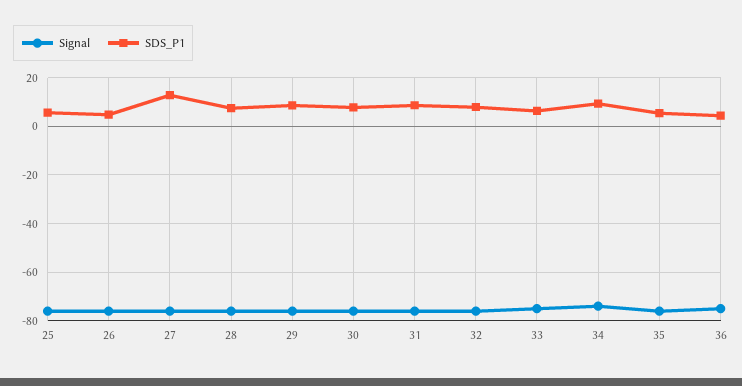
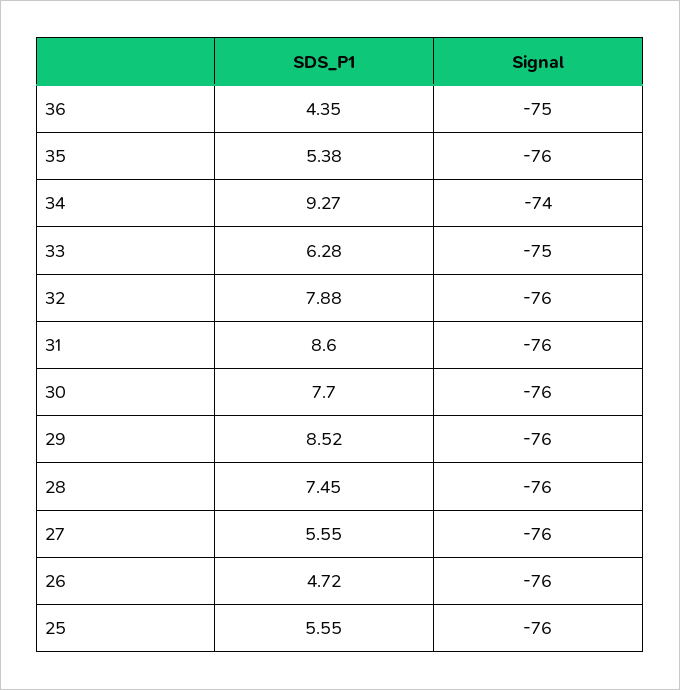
  {
    "Signal": {
      "25": -76,
      "26": -76,
      "27": -76,
      "28": -76,
      "29": -76,
      "30": -76,
      "31": -76,
      "32": -76,
      "33": -75,
      "34": -74,
      "35": -76,
      "36": -75
    },
    "SDS_P1": {
      "25": 5.55,
      "26": 4.72,
-     "27": 12.5,
+     "27": 5.55,
      "28": 7.45,
      "29": 8.52,
      "30": 7.7,
      "31": 8.6,
      "32": 7.88,
      "33": 6.28,
      "34": 9.27,
      "35": 5.38,
      "36": 4.35
    }
  }

